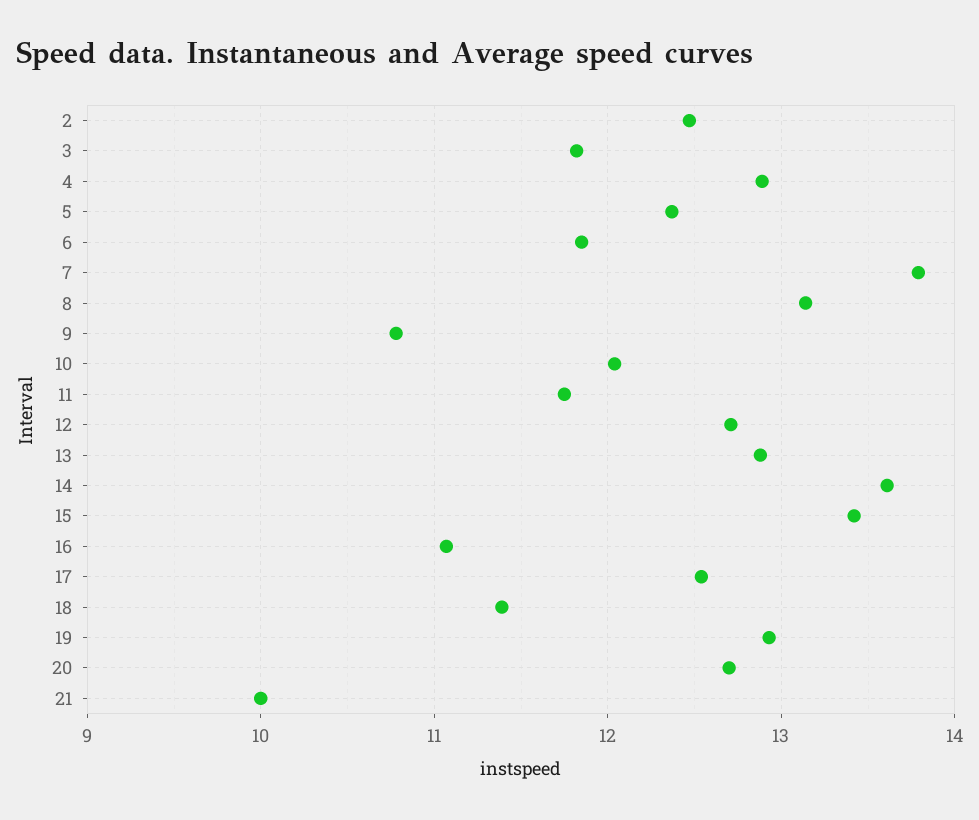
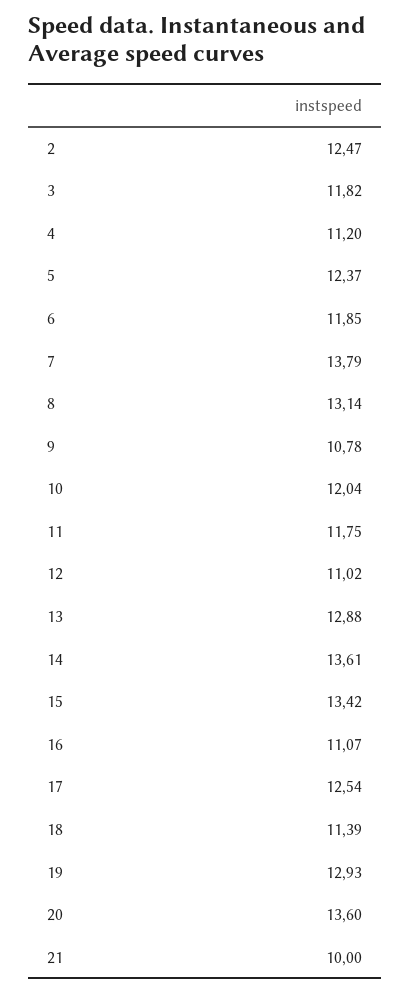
  {
    "2": 12.47,
    "3": 11.82,
-   "4": 12.9,
+   "4": 11.2,
    "5": 12.37,
    "6": 11.85,
    "7": 13.79,
    "8": 13.14,
    "9": 10.78,
    "10": 12.04,
    "11": 11.75,
-   "12": 12.7,
+   "12": 11.02,
    "13": 12.88,
    "14": 13.61,
    "15": 13.42,
    "16": 11.07,
    "17": 12.54,
    "18": 11.39,
    "19": 12.93,
-   "20": 12.7,
+   "20": 13.6,
    "21": 10
  }

